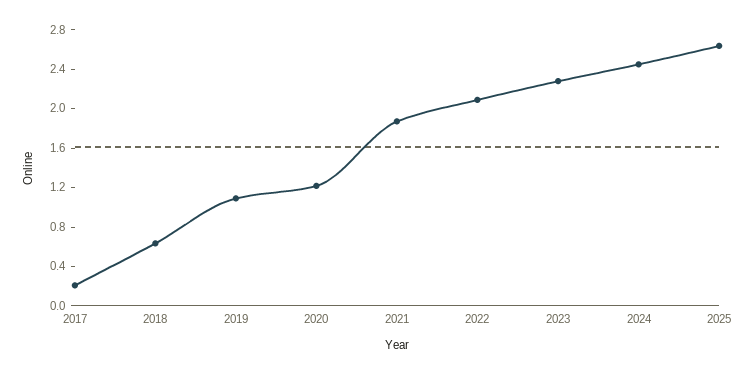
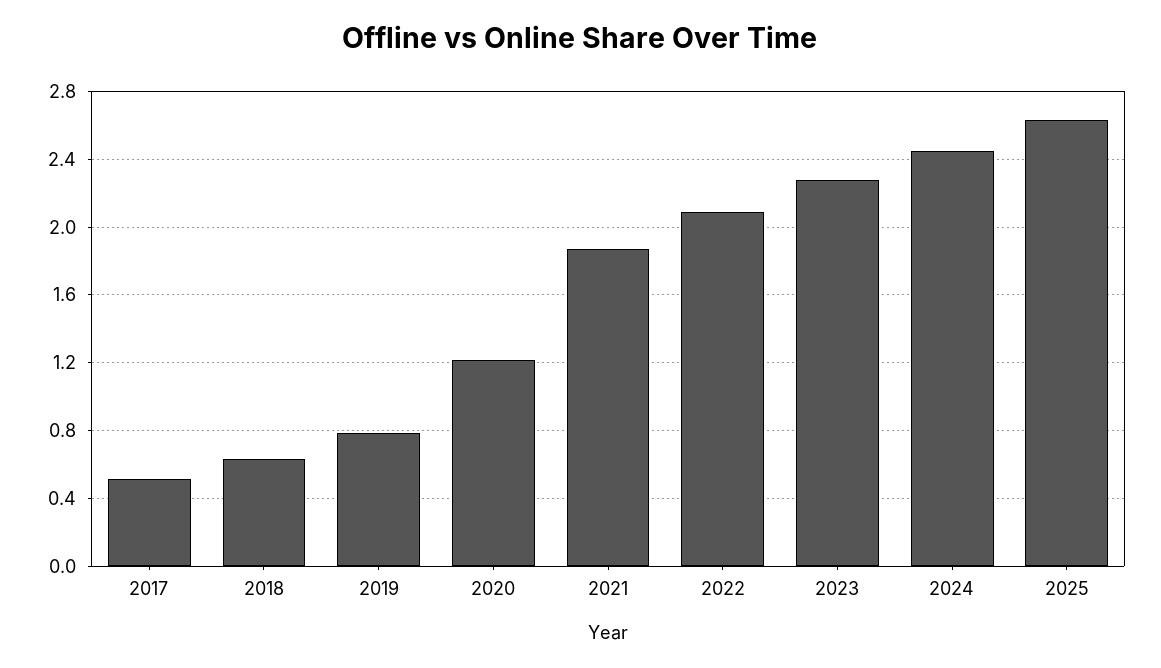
  {
-   "2017": 0.2,
+   "2017": 0.5,
    "2018": 0.65,
-   "2019": 1.1,
+   "2019": 0.8,
    "2020": 1.2,
    "2021": 1.85,
    "2022": 2.1,
    "2023": 2.3,
    "2024": 2.45,
    "2025": 2.65
  }

